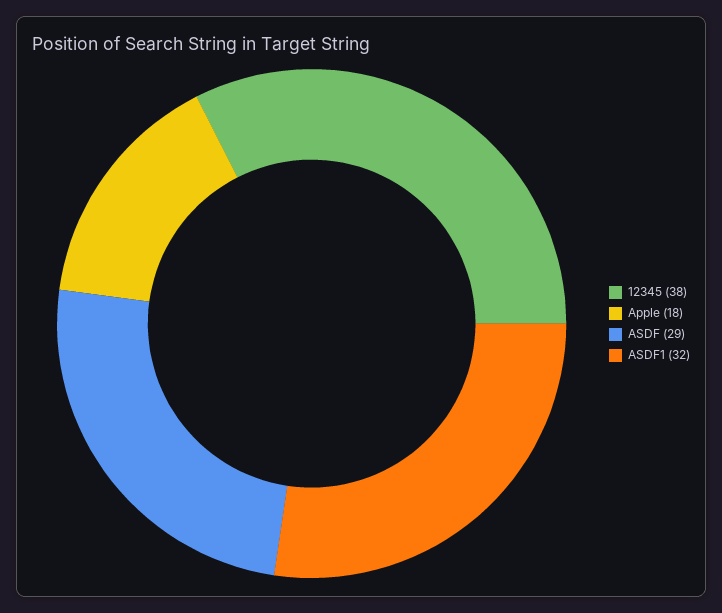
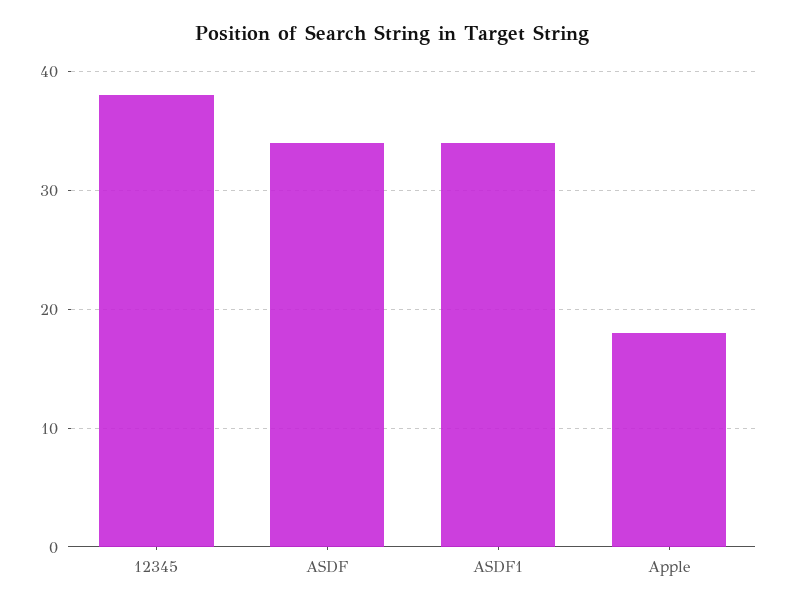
  {
    "12345": 38,
    "Apple": 18,
-   "ASDF": 29,
+   "ASDF": 34,
-   "ASDF1": 32
+   "ASDF1": 34
  }

